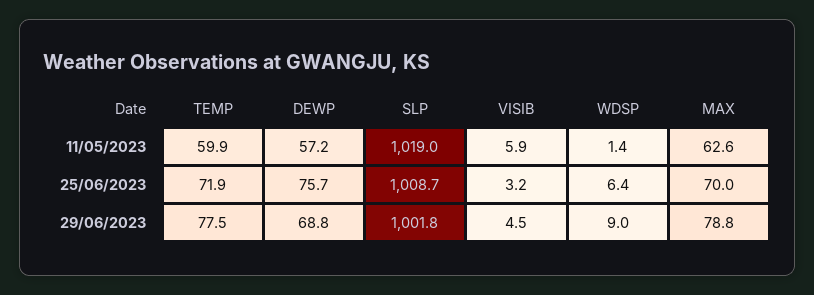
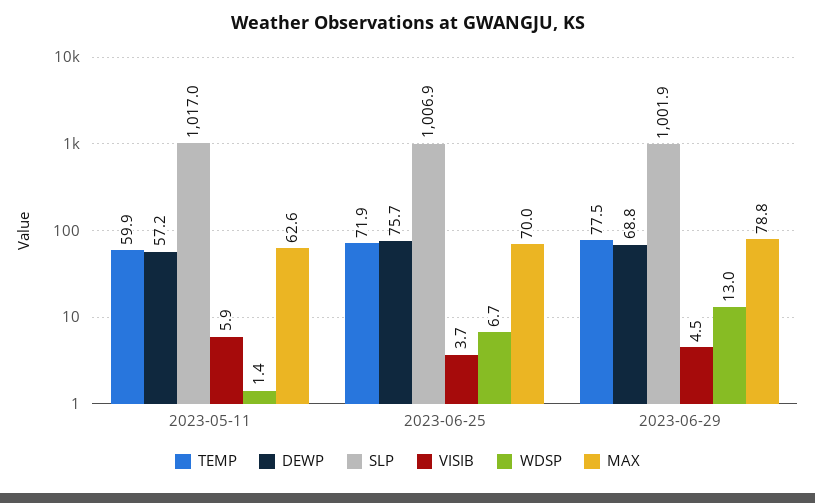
  {
    "TEMP": {
      "11/05/2023": 59.9,
      "25/06/2023": 71.9,
      "29/06/2023": 77.5
    },
    "DEWP": {
      "11/05/2023": 57.2,
      "25/06/2023": 75.7,
      "29/06/2023": 68.8
    },
    "SLP": {
-     "11/05/2023": 1019,
+     "11/05/2023": 1017,
-     "25/06/2023": 1008.7,
+     "25/06/2023": 1006.9,
-     "29/06/2023": 1001.8
+     "29/06/2023": 1001.9
    },
    "VISIB": {
      "11/05/2023": 5.9,
-     "25/06/2023": 3.2,
+     "25/06/2023": 3.7,
      "29/06/2023": 4.5
    },
    "WDSP": {
      "11/05/2023": 1.4,
-     "25/06/2023": 6.4,
+     "25/06/2023": 6.7,
-     "29/06/2023": 9
+     "29/06/2023": 13
    },
    "MAX": {
      "11/05/2023": 62.6,
      "25/06/2023": 70,
      "29/06/2023": 78.8
    }
  }

